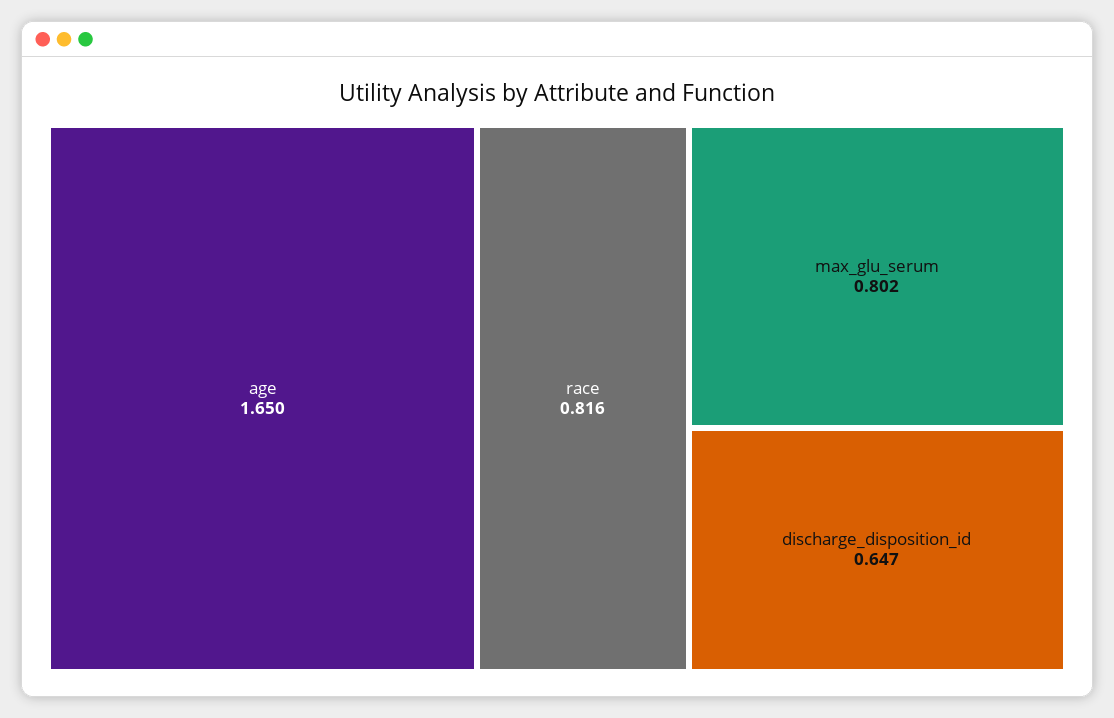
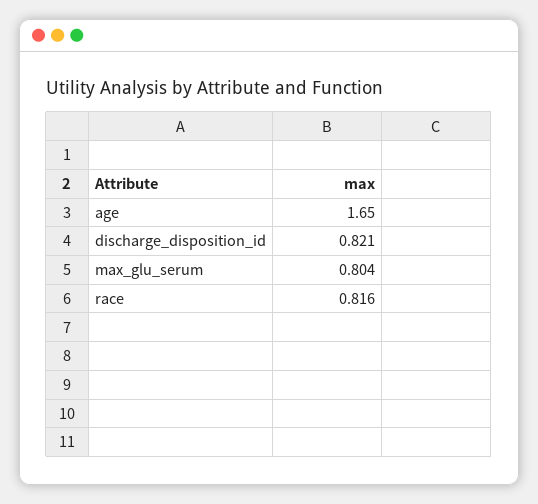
  {
    "age": 1.65,
    "race": 0.816,
-   "max_glu_serum": 0.802,
+   "max_glu_serum": 0.804,
-   "discharge_disposition_id": 0.647
+   "discharge_disposition_id": 0.821
  }

